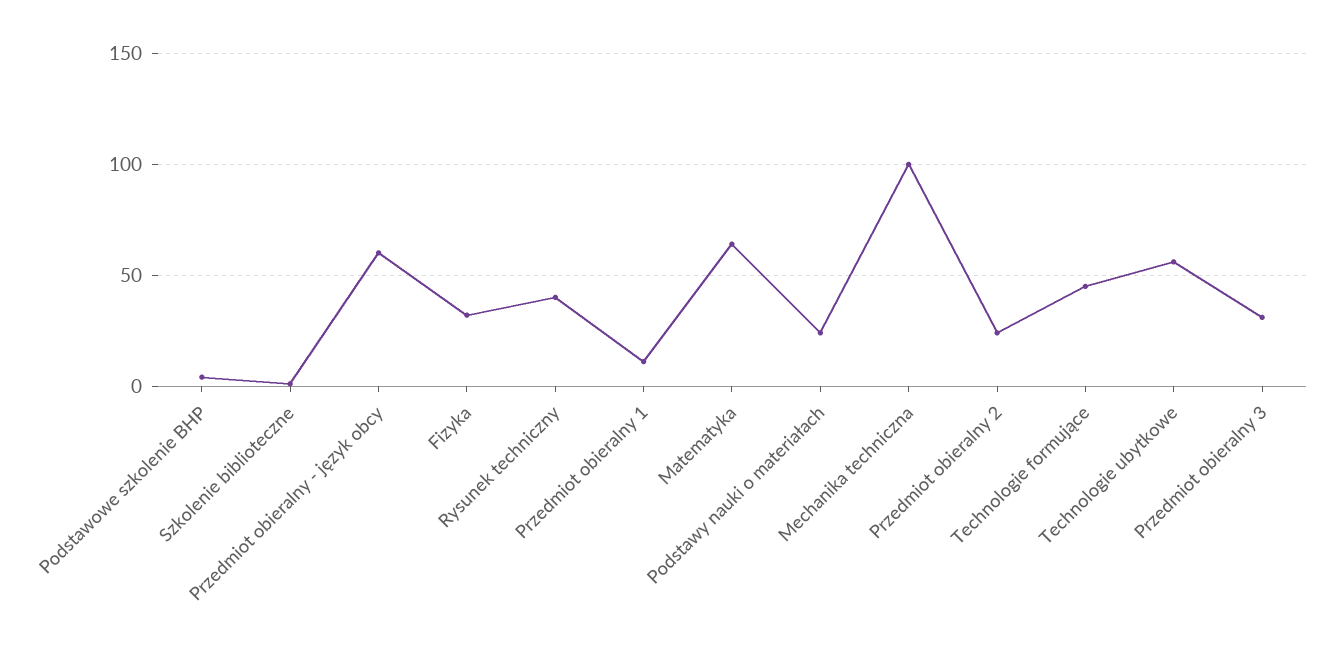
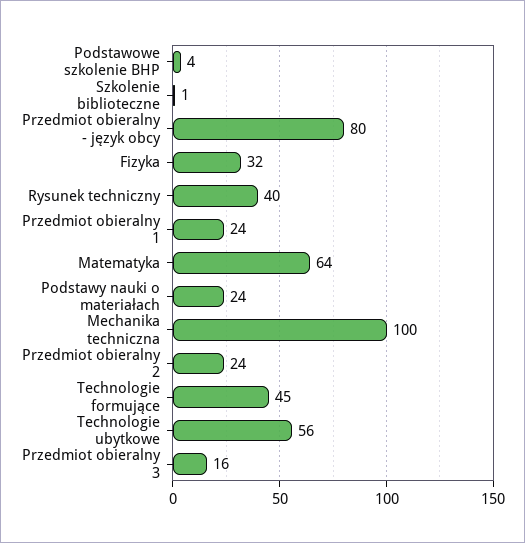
  {
    "Podstawowe szkolenie BHP": 4,
    "Szkolenie biblioteczne": 1,
-   "Przedmiot obieralny - język obcy": 60,
+   "Przedmiot obieralny - język obcy": 80,
    "Fizyka": 32,
    "Rysunek techniczny": 40,
-   "Przedmiot obieralny 1": 10,
+   "Przedmiot obieralny 1": 24,
    "Matematyka": 64,
    "Podstawy nauki o materiałach": 24,
    "Mechanika techniczna": 100,
    "Przedmiot obieralny 2": 24,
    "Technologie formujące": 45,
    "Technologie ubytkowe": 56,
-   "Przedmiot obieralny 3": 30
+   "Przedmiot obieralny 3": 16
  }

